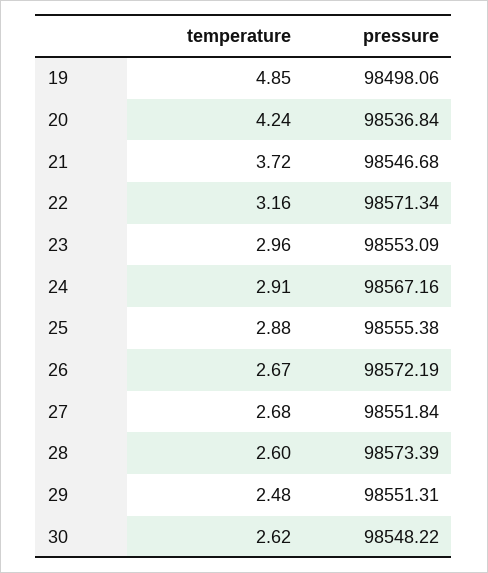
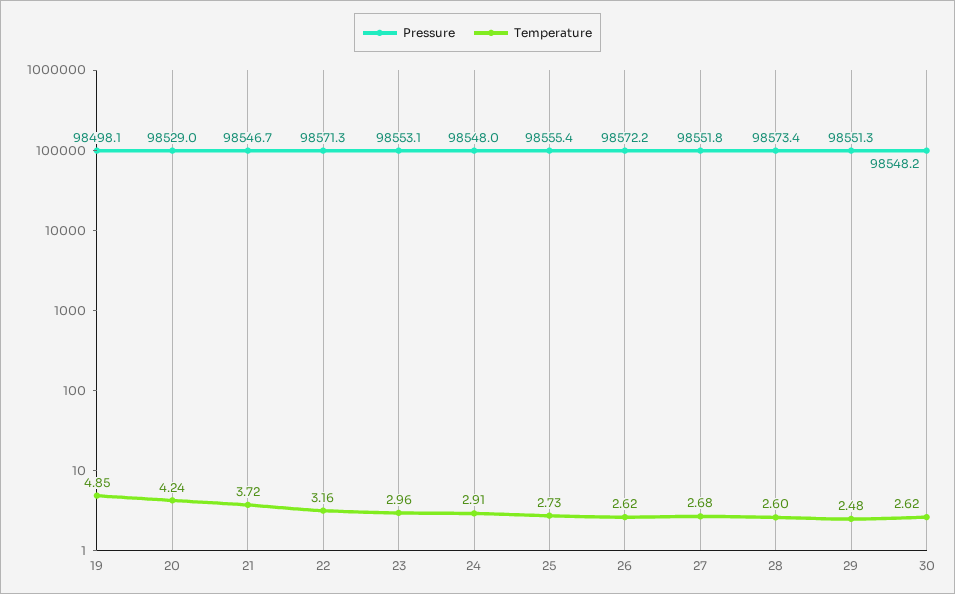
  {
    "temperature": {
      "19": 4.85,
      "20": 4.24,
      "21": 3.72,
      "22": 3.16,
      "23": 2.96,
      "24": 2.91,
-     "25": 2.88,
+     "25": 2.73,
-     "26": 2.67,
+     "26": 2.62,
      "27": 2.68,
      "28": 2.6,
      "29": 2.48,
      "30": 2.62
    },
    "pressure": {
      "19": 98498.06,
-     "20": 98536.84,
+     "20": 98529,
      "21": 98546.68,
      "22": 98571.34,
      "23": 98553.09,
-     "24": 98567.16,
+     "24": 98548,
      "25": 98555.38,
      "26": 98572.19,
      "27": 98551.84,
      "28": 98573.39,
      "29": 98551.31,
      "30": 98548.22
    }
  }

